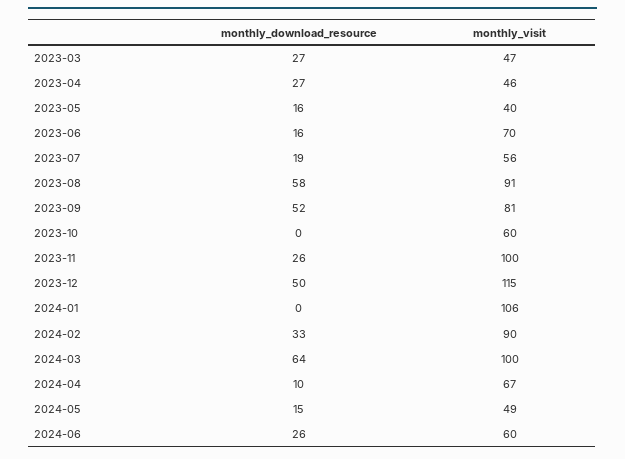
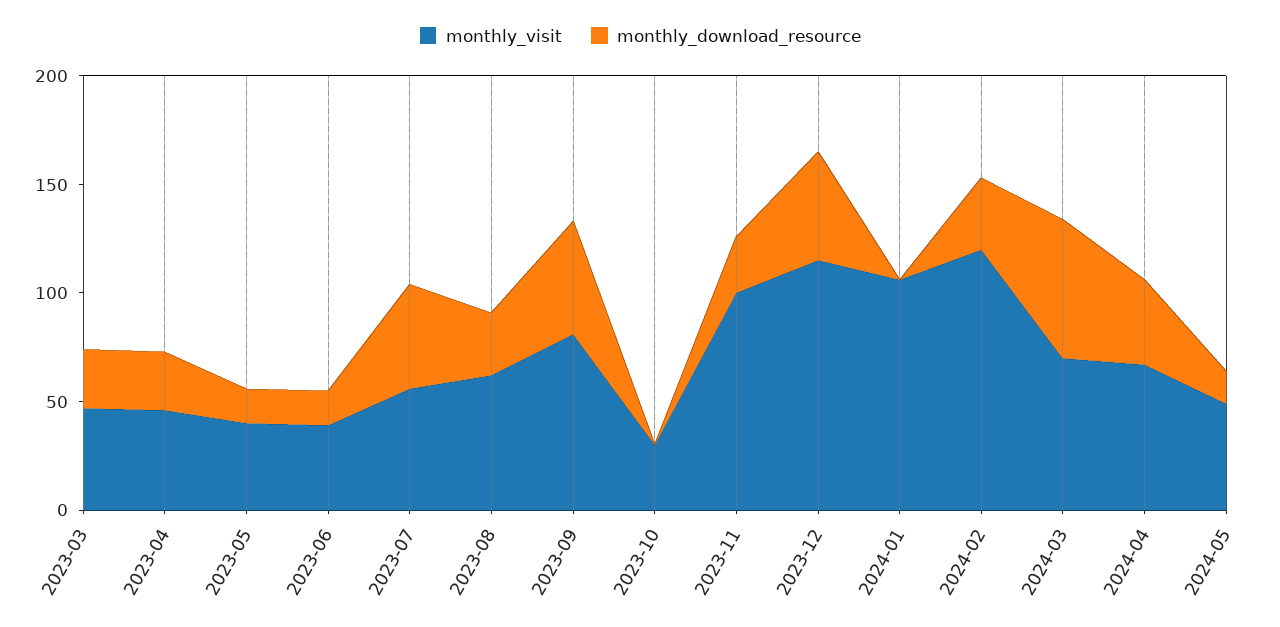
  {
    "monthly_download_resource": {
      "2023-03": 27,
      "2023-04": 27,
      "2023-05": 16,
      "2023-06": 16,
-     "2023-07": 19,
+     "2023-07": 50,
-     "2023-08": 58,
+     "2023-08": 30,
      "2023-09": 52,
      "2023-10": 0,
      "2023-11": 26,
      "2023-12": 50,
      "2024-01": 0,
      "2024-02": 33,
      "2024-03": 64,
-     "2024-04": 10,
+     "2024-04": 40,
-     "2024-05": 15,
+     "2024-05": 15
-     "2024-06": 26
    },
    "monthly_visit": {
      "2023-03": 47,
      "2023-04": 46,
      "2023-05": 40,
-     "2023-06": 70,
+     "2023-06": 40,
      "2023-07": 56,
-     "2023-08": 91,
+     "2023-08": 60,
      "2023-09": 81,
-     "2023-10": 60,
+     "2023-10": 30,
      "2023-11": 100,
      "2023-12": 115,
      "2024-01": 106,
-     "2024-02": 90,
+     "2024-02": 120,
-     "2024-03": 100,
+     "2024-03": 70,
      "2024-04": 67,
-     "2024-05": 49,
+     "2024-05": 49
-     "2024-06": 60
    }
  }

